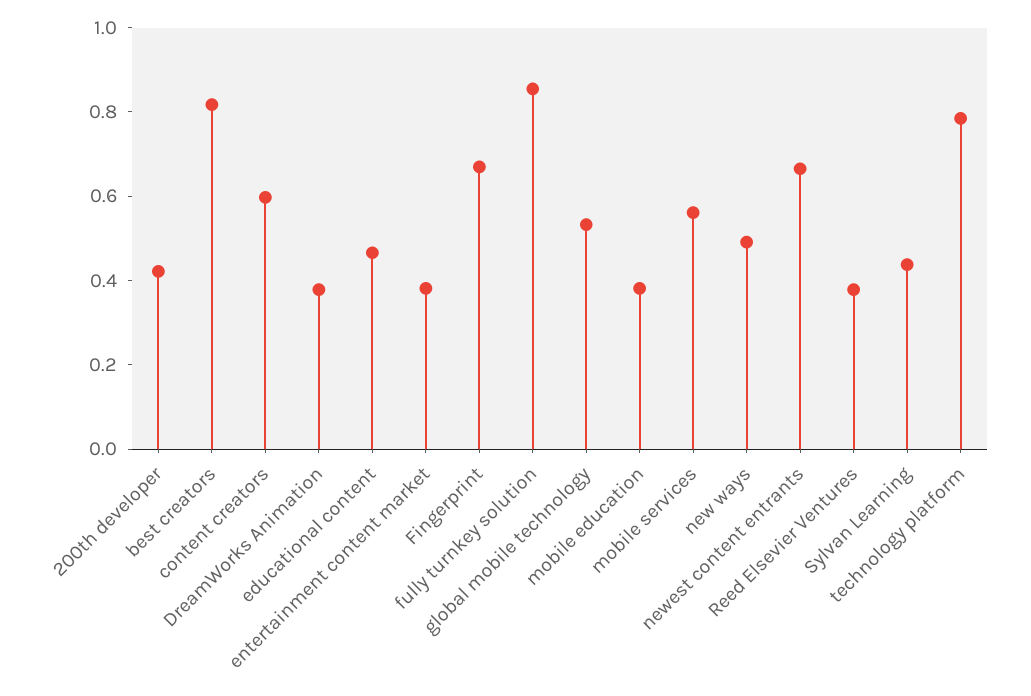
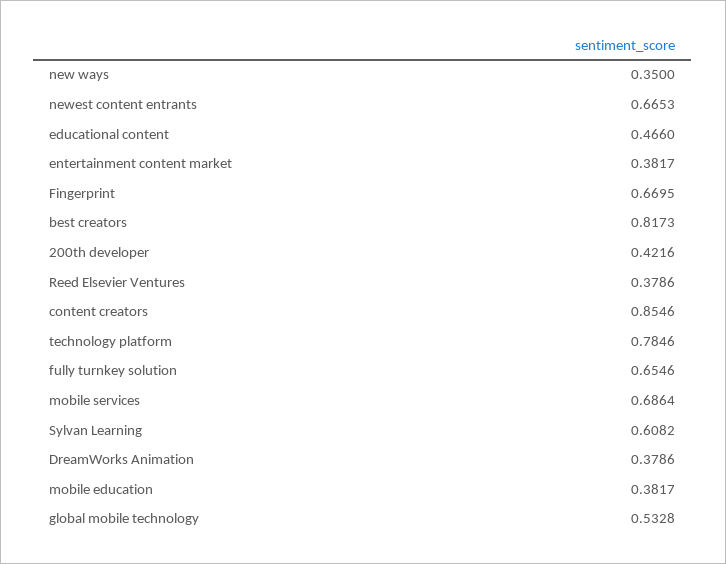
  {
    "200th developer": 0.4216,
    "best creators": 0.8173,
-   "content creators": 0.6,
+   "content creators": 0.8546,
    "DreamWorks Animation": 0.3786,
    "educational content": 0.466,
    "entertainment content market": 0.3817,
    "Fingerprint": 0.6695,
-   "fully turnkey solution": 0.85,
+   "fully turnkey solution": 0.6546,
    "global mobile technology": 0.5328,
    "mobile education": 0.3817,
-   "mobile services": 0.55,
+   "mobile services": 0.6864,
-   "new ways": 0.5,
+   "new ways": 0.35,
    "newest content entrants": 0.6653,
    "Reed Elsevier Ventures": 0.3786,
-   "Sylvan Learning": 0.45,
+   "Sylvan Learning": 0.6082,
    "technology platform": 0.7846
  }

